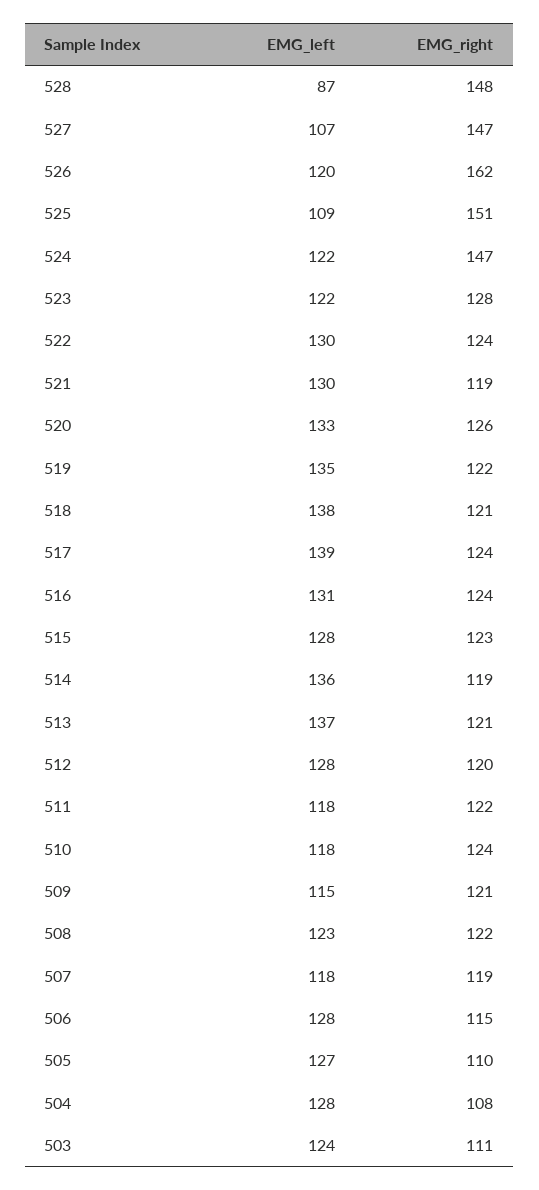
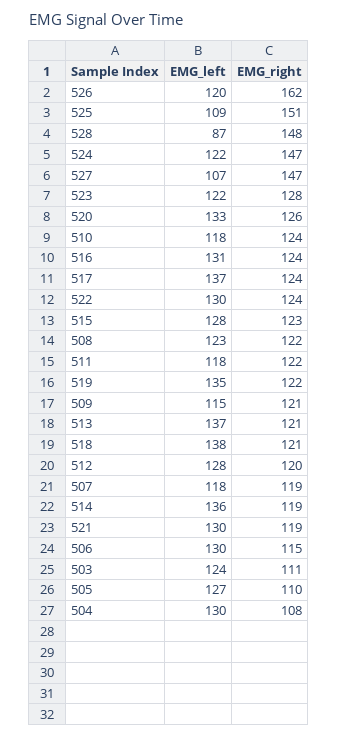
  {
    "EMG_left": {
      "528": 87,
      "527": 107,
      "526": 120,
      "525": 109,
      "524": 122,
      "523": 122,
      "522": 130,
      "521": 130,
      "520": 133,
      "519": 135,
      "518": 138,
-     "517": 139,
+     "517": 137,
      "516": 131,
      "515": 128,
      "514": 136,
      "513": 137,
      "512": 128,
      "511": 118,
      "510": 118,
      "509": 115,
      "508": 123,
      "507": 118,
-     "506": 128,
+     "506": 130,
      "505": 127,
-     "504": 128,
+     "504": 130,
      "503": 124
    },
    "EMG_right": {
      "528": 148,
      "527": 147,
      "526": 162,
      "525": 151,
      "524": 147,
      "523": 128,
      "522": 124,
      "521": 119,
      "520": 126,
      "519": 122,
      "518": 121,
      "517": 124,
      "516": 124,
      "515": 123,
      "514": 119,
      "513": 121,
      "512": 120,
      "511": 122,
      "510": 124,
      "509": 121,
      "508": 122,
      "507": 119,
      "506": 115,
      "505": 110,
      "504": 108,
      "503": 111
    }
  }

